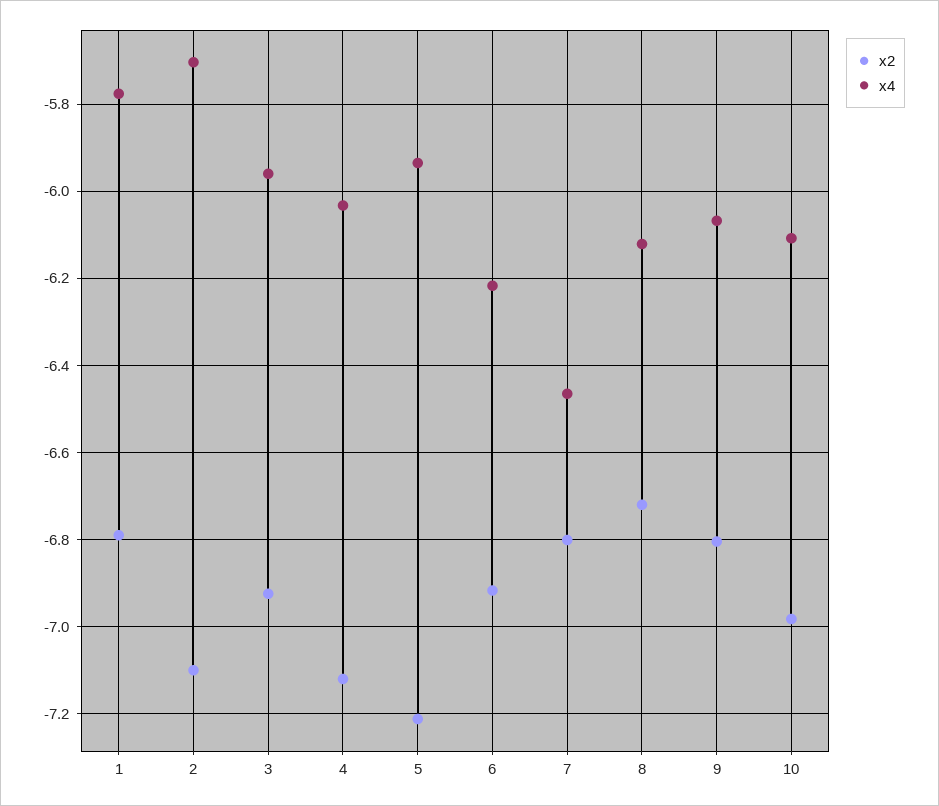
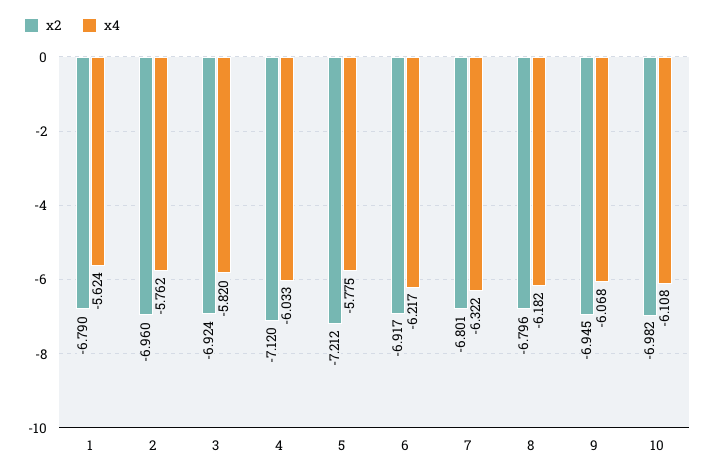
  {
    "x2": {
      "1": -6.79,
-     "2": -7.1,
+     "2": -6.96,
      "3": -6.924,
      "4": -7.12,
      "5": -7.212,
      "6": -6.917,
      "7": -6.801,
-     "8": -6.72,
+     "8": -6.796,
-     "9": -6.8,
+     "9": -6.945,
      "10": -6.982
    },
    "x4": {
-     "1": -5.78,
+     "1": -5.624,
-     "2": -5.7,
+     "2": -5.762,
-     "3": -5.96,
+     "3": -5.82,
      "4": -6.033,
-     "5": -5.94,
+     "5": -5.775,
      "6": -6.217,
-     "7": -6.46,
+     "7": -6.322,
-     "8": -6.12,
+     "8": -6.182,
      "9": -6.068,
      "10": -6.108
    }
  }

